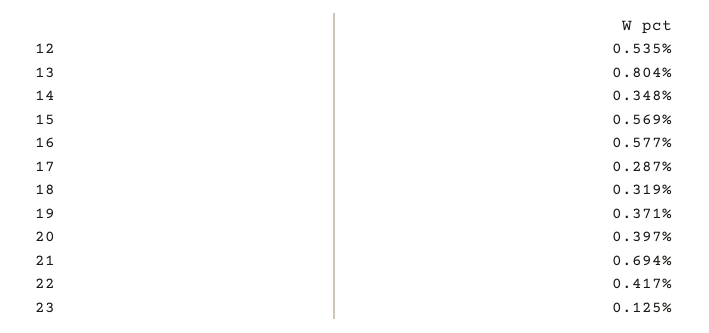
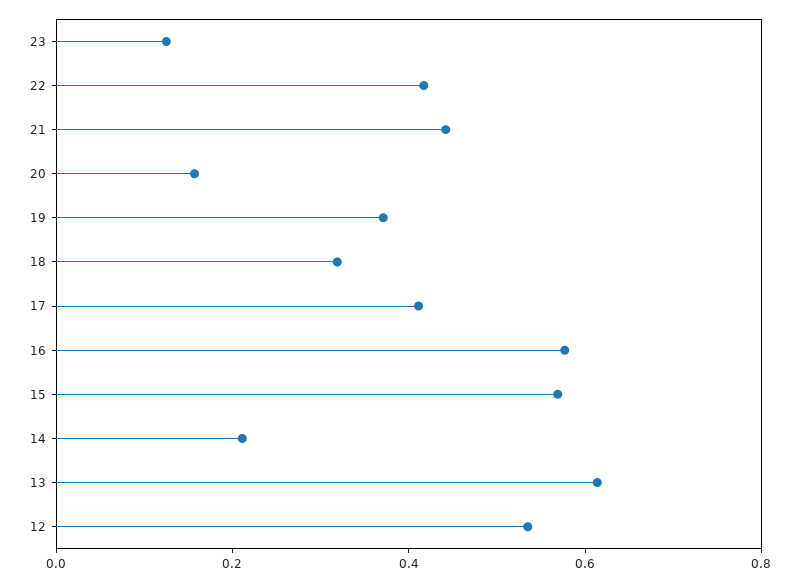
  {
    "12": 0.535,
-   "13": 0.804,
+   "13": 0.6,
-   "14": 0.348,
+   "14": 0.2,
    "15": 0.569,
    "16": 0.577,
-   "17": 0.287,
+   "17": 0.4,
    "18": 0.319,
    "19": 0.371,
-   "20": 0.397,
+   "20": 0.15,
-   "21": 0.694,
+   "21": 0.45,
    "22": 0.417,
    "23": 0.125
  }

